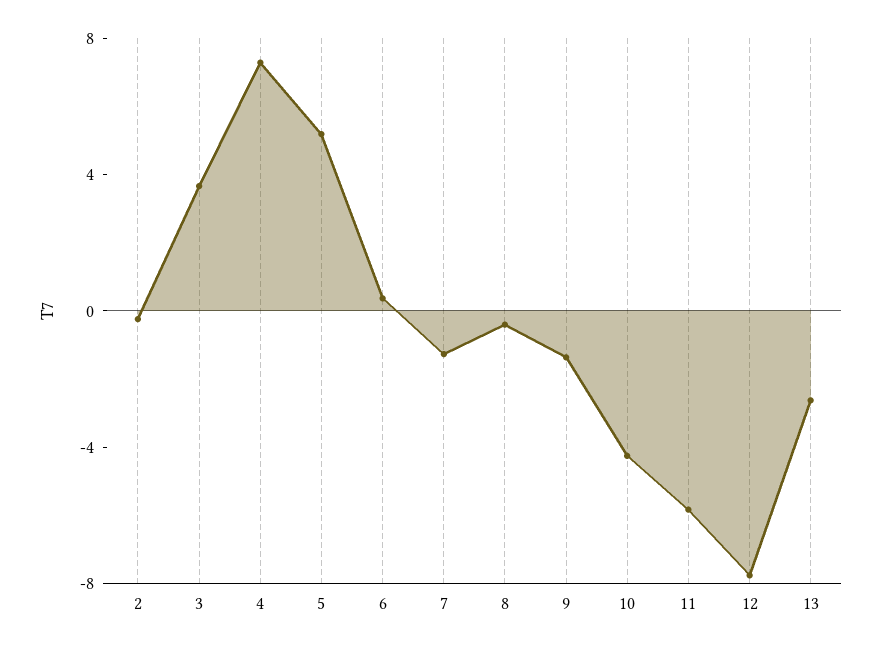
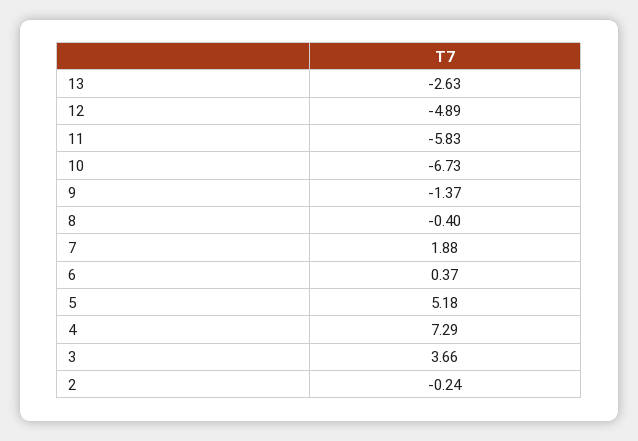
  {
    "2": -0.24,
    "3": 3.66,
    "4": 7.29,
    "5": 5.18,
    "6": 0.37,
-   "7": -1,
+   "7": 1.88,
    "8": -0.4,
    "9": -1.37,
-   "10": -4,
+   "10": -6.73,
    "11": -5.83,
-   "12": -8,
+   "12": -4.89,
    "13": -2.63
  }

